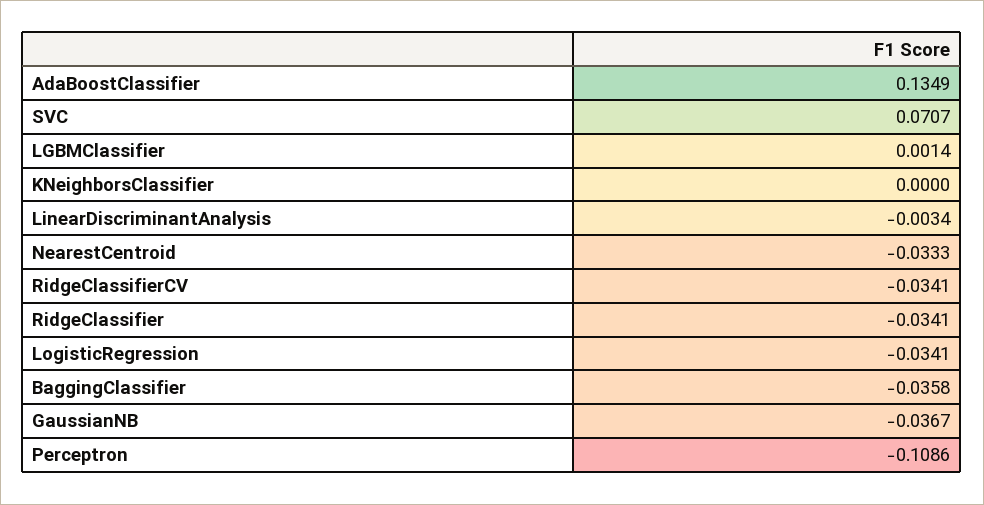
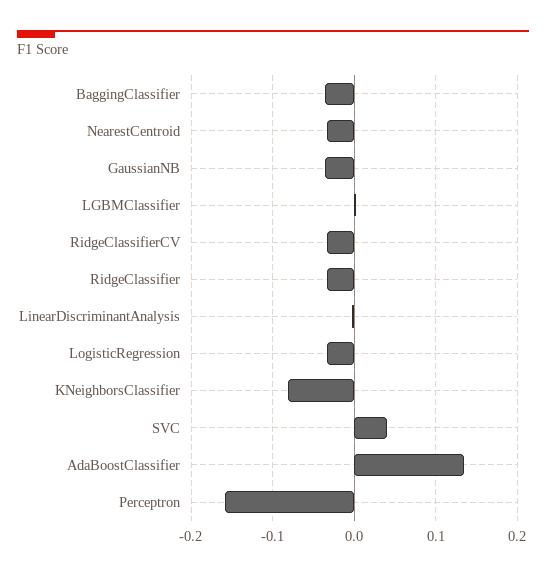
  {
    "AdaBoostClassifier": 0.1349,
-   "SVC": 0.0707,
+   "SVC": 0.04,
    "LGBMClassifier": 0.0014,
-   "KNeighborsClassifier": 0,
+   "KNeighborsClassifier": -0.08,
    "LinearDiscriminantAnalysis": -0.0034,
    "NearestCentroid": -0.0333,
    "RidgeClassifierCV": -0.0341,
    "RidgeClassifier": -0.0341,
    "LogisticRegression": -0.0341,
    "BaggingClassifier": -0.0358,
    "GaussianNB": -0.0367,
-   "Perceptron": -0.1086
+   "Perceptron": -0.16
  }

